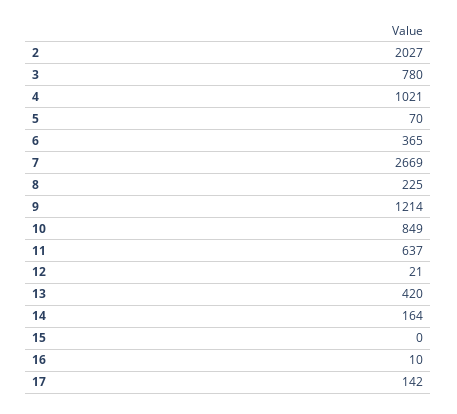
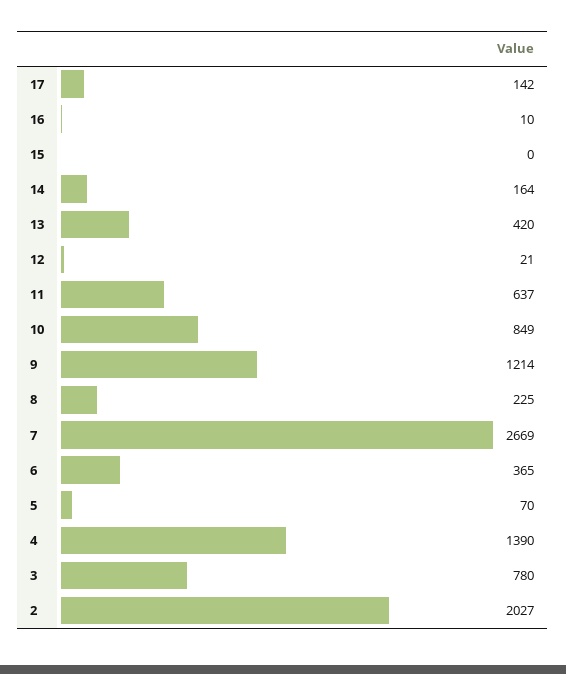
  {
    "2": 2027,
    "3": 780,
-   "4": 1021,
+   "4": 1390,
    "5": 70,
    "6": 365,
    "7": 2669,
    "8": 225,
    "9": 1214,
    "10": 849,
    "11": 637,
    "12": 21,
    "13": 420,
    "14": 164,
    "15": 0,
    "16": 10,
    "17": 142
  }

